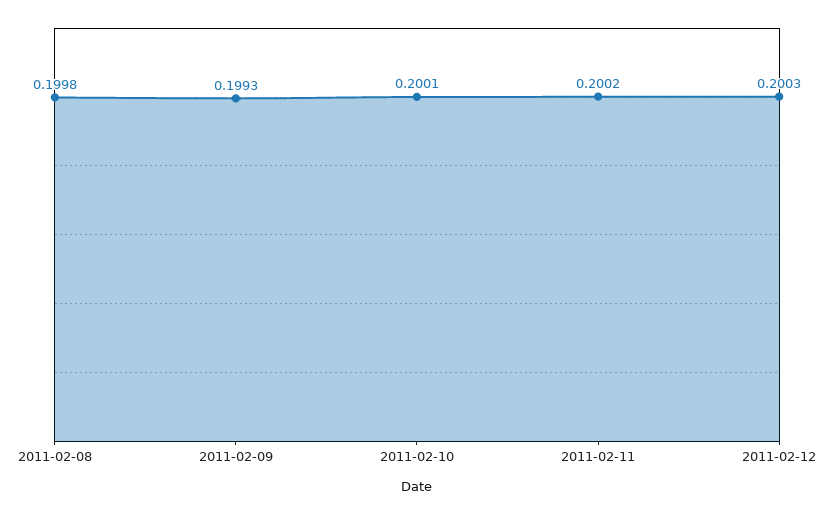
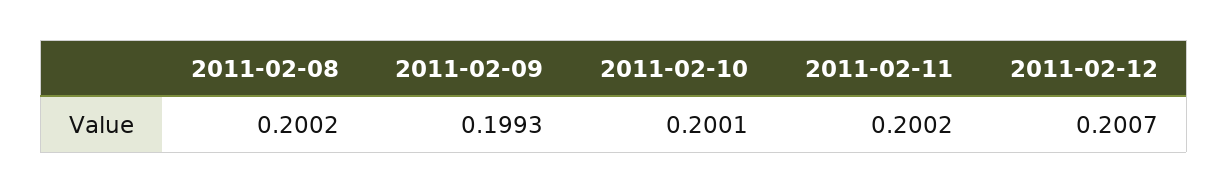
  {
-   "2011-02-08": 0.1998,
+   "2011-02-08": 0.2002,
    "2011-02-09": 0.1993,
    "2011-02-10": 0.2001,
    "2011-02-11": 0.2002,
-   "2011-02-12": 0.2003
+   "2011-02-12": 0.2007
  }

